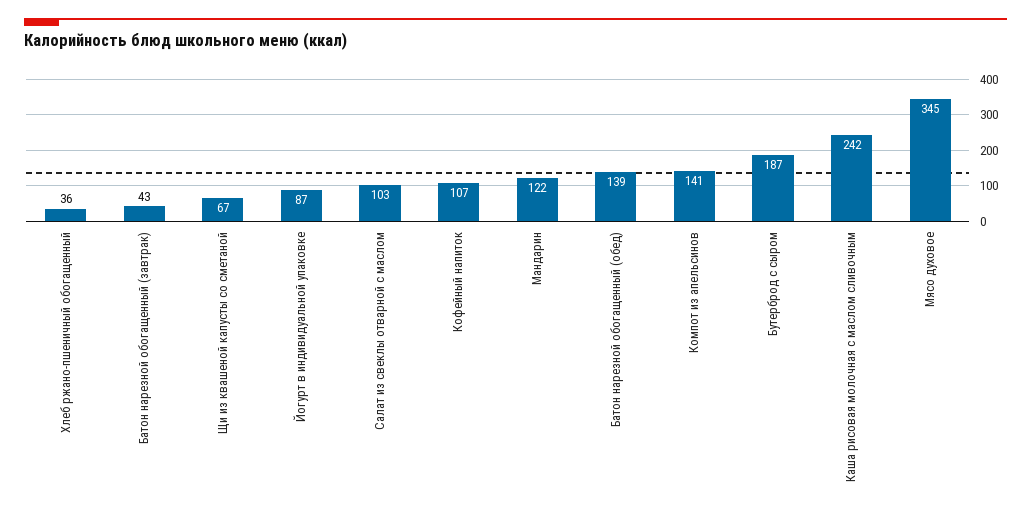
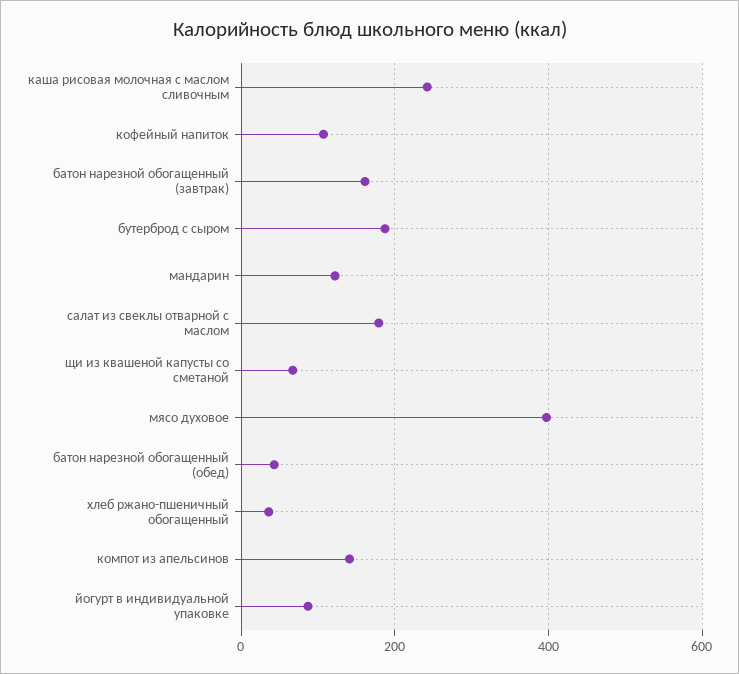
  {
    "Хлеб ржано-пшеничный обогащенный": 36,
-   "Батон нарезной обогащенный (завтрак)": 43,
+   "Батон нарезной обогащенный (завтрак)": 160,
    "Щи из квашеной капусты со сметаной": 67,
    "Йогурт в индивидуальной упаковке": 87,
-   "Салат из свеклы отварной с маслом": 103,
+   "Салат из свеклы отварной с маслом": 180,
    "Кофейный напиток": 107,
    "Мандарин": 122,
-   "Батон нарезной обогащенный (обед)": 139,
+   "Батон нарезной обогащенный (обед)": 40,
    "Компот из апельсинов": 141,
    "Бутерброд с сыром": 187,
    "Каша рисовая молочная с маслом сливочным": 242,
-   "Мясо духовое": 345
+   "Мясо духовое": 400
  }

